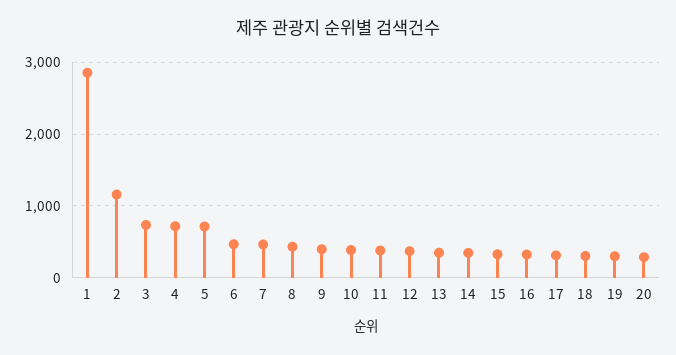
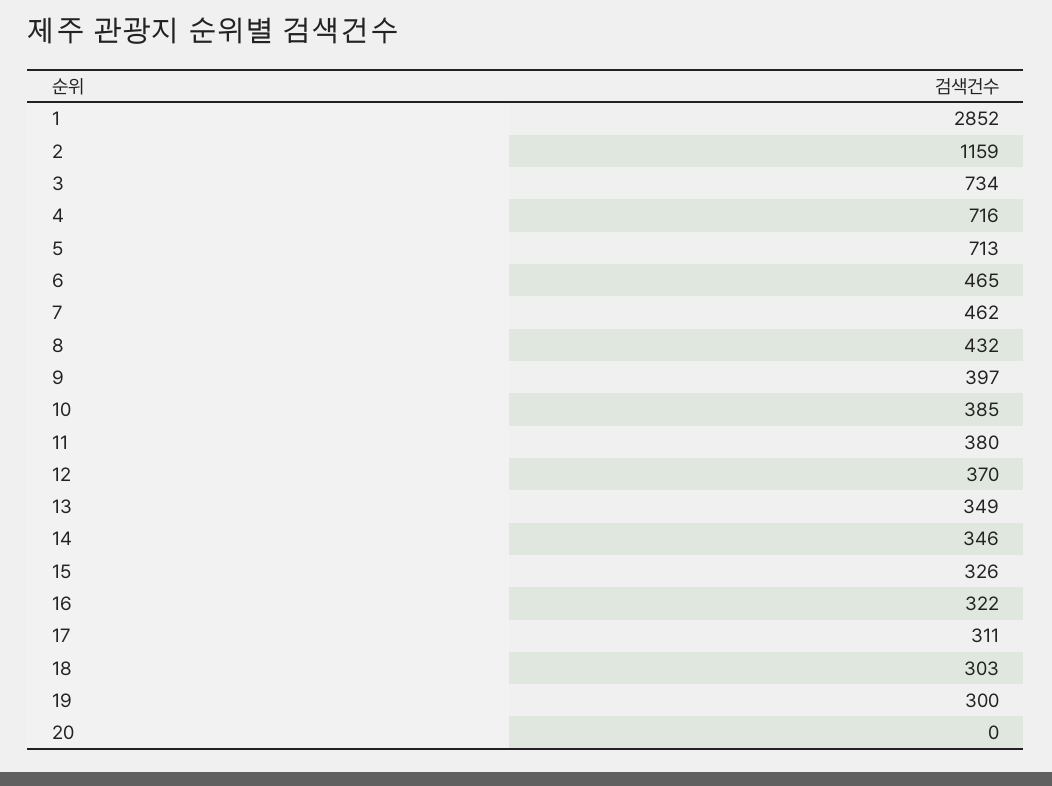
  {
    "1": 2852,
    "2": 1159,
    "3": 734,
    "4": 716,
    "5": 713,
    "6": 465,
    "7": 462,
    "8": 432,
    "9": 397,
    "10": 385,
    "11": 380,
    "12": 370,
    "13": 349,
    "14": 346,
    "15": 326,
    "16": 322,
    "17": 311,
    "18": 303,
    "19": 300,
-   "20": 300
+   "20": 0
  }

